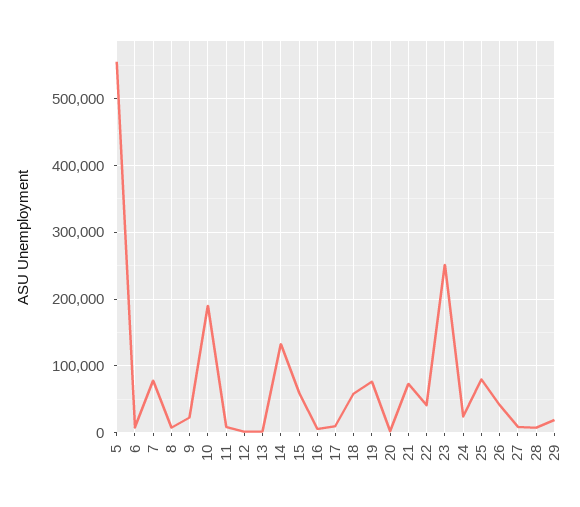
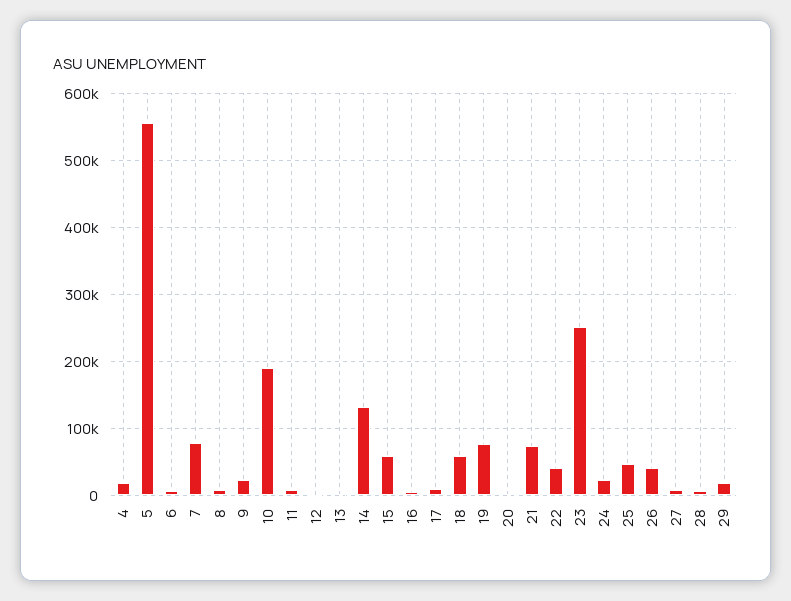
  {
    "5": 550000,
    "6": 10000,
    "7": 80000,
    "8": 10000,
    "9": 20000,
    "10": 190000,
    "11": 10000,
    "12": 0,
    "13": 0,
    "14": 130000,
    "15": 60000,
    "16": 10000,
    "17": 10000,
    "18": 60000,
    "19": 80000,
    "20": 0,
    "21": 70000,
    "22": 40000,
    "23": 250000,
    "24": 20000,
-   "25": 80000,
+   "25": 50000,
    "26": 40000,
    "27": 10000,
    "28": 10000,
-   "29": 20000
+   "29": 20000,
+   "4": 20000
  }

